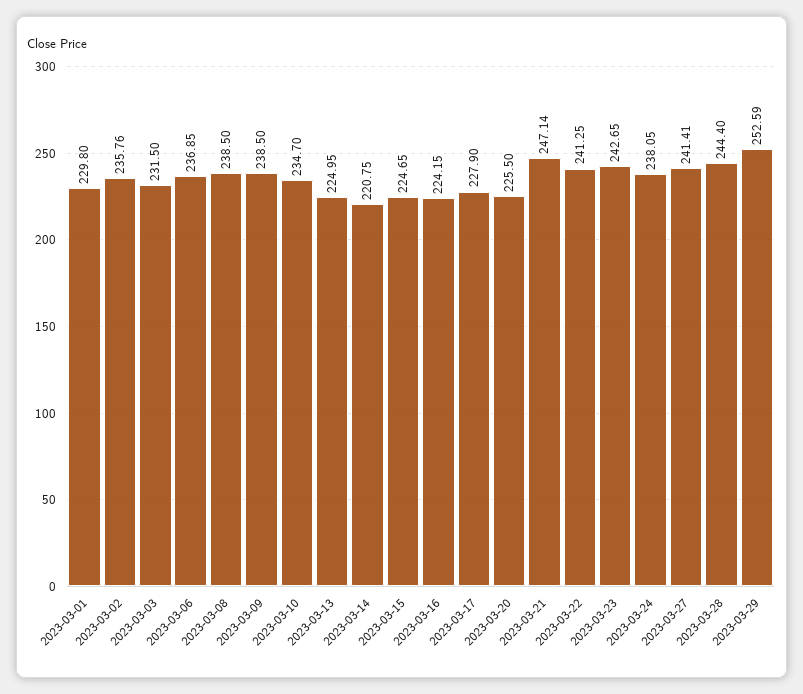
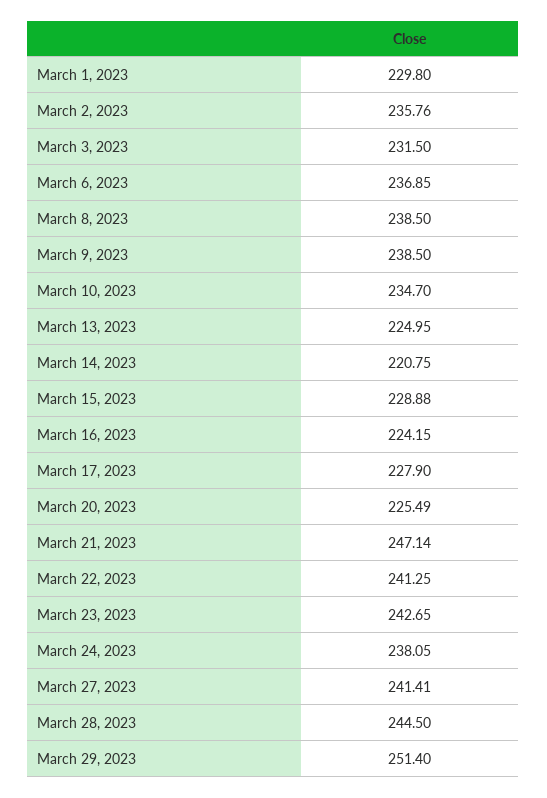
  {
    "2023-03-01": 229.8,
    "2023-03-02": 235.76,
    "2023-03-03": 231.5,
    "2023-03-06": 236.85,
    "2023-03-08": 238.5,
    "2023-03-09": 238.5,
    "2023-03-10": 234.7,
    "2023-03-13": 224.95,
    "2023-03-14": 220.75,
-   "2023-03-15": 224.65,
+   "2023-03-15": 228.88,
    "2023-03-16": 224.15,
    "2023-03-17": 227.9,
-   "2023-03-20": 225.5,
+   "2023-03-20": 225.49,
    "2023-03-21": 247.14,
    "2023-03-22": 241.25,
    "2023-03-23": 242.65,
    "2023-03-24": 238.05,
    "2023-03-27": 241.41,
-   "2023-03-28": 244.4,
+   "2023-03-28": 244.5,
-   "2023-03-29": 252.59
+   "2023-03-29": 251.4
  }

